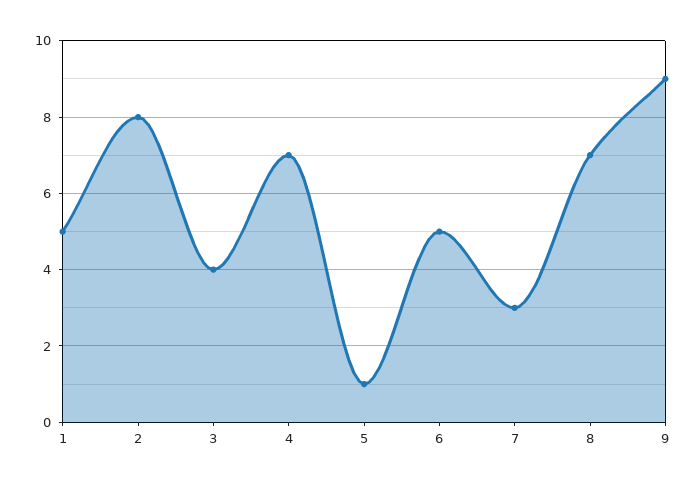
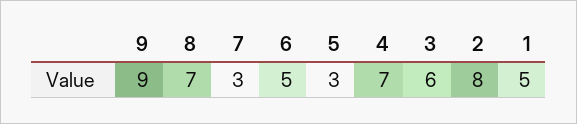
  {
    "1": 5,
    "2": 8,
-   "3": 4,
+   "3": 6,
    "4": 7,
-   "5": 1,
+   "5": 3,
    "6": 5,
    "7": 3,
    "8": 7,
    "9": 9
  }

